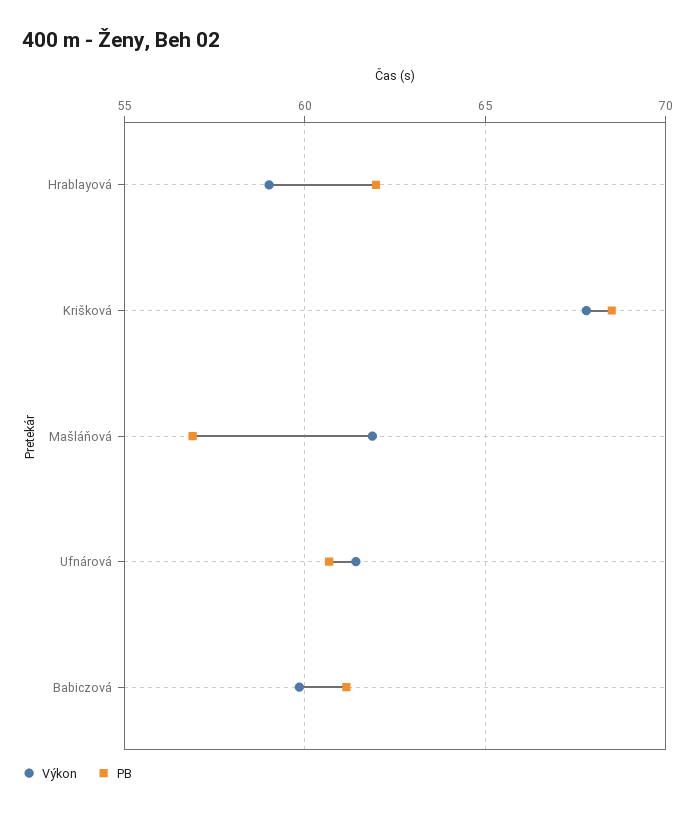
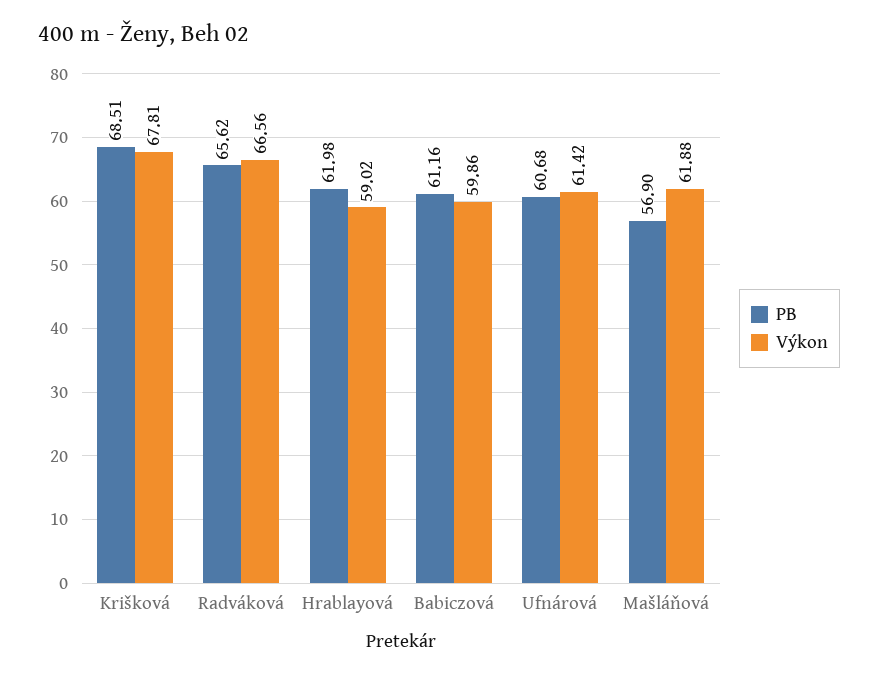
  {
    "Výkon": {
      "Hrablayová": 59.02,
      "Krišková": 67.81,
      "Mašláňová": 61.88,
      "Ufnárová": 61.42,
-     "Babiczová": 59.86
+     "Babiczová": 59.86,
+     "Radváková": 66.56
    },
    "PB": {
      "Hrablayová": 61.98,
      "Krišková": 68.51,
      "Mašláňová": 56.9,
      "Ufnárová": 60.68,
-     "Babiczová": 61.16
+     "Babiczová": 61.16,
+     "Radváková": 65.62
    }
  }

